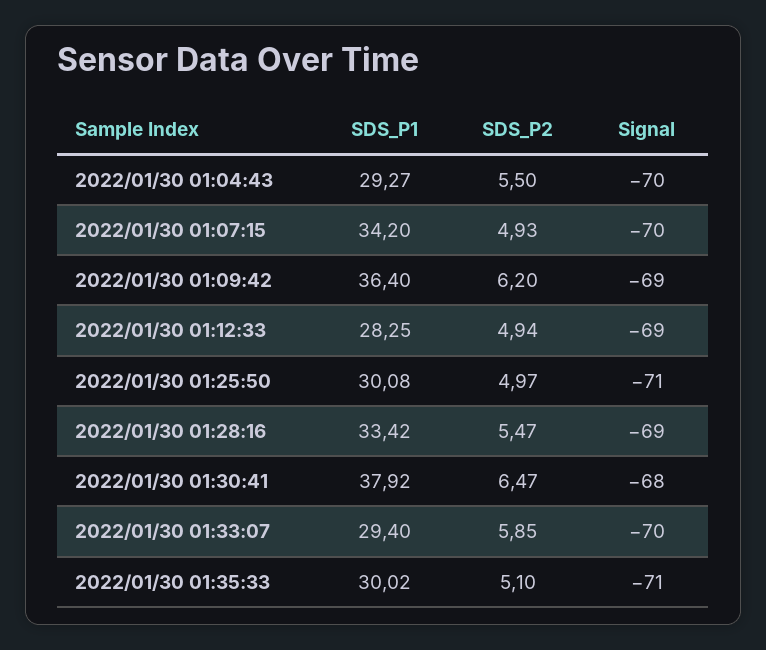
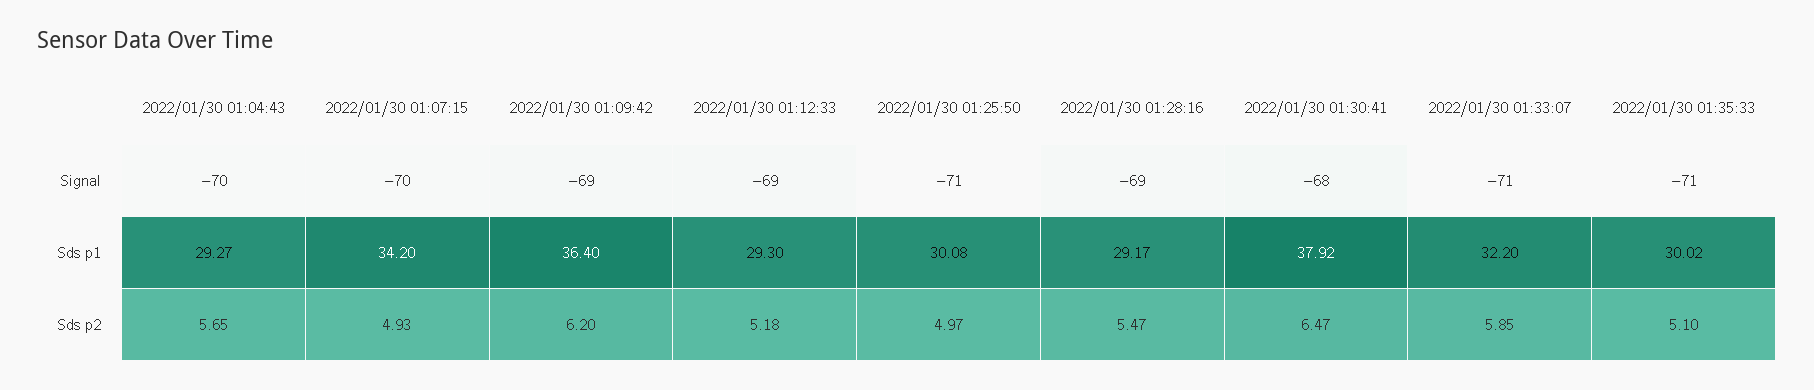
  {
    "SDS_P1": {
      "2022/01/30 01:04:43": 29.27,
      "2022/01/30 01:07:15": 34.2,
      "2022/01/30 01:09:42": 36.4,
-     "2022/01/30 01:12:33": 28.25,
+     "2022/01/30 01:12:33": 29.3,
      "2022/01/30 01:25:50": 30.08,
-     "2022/01/30 01:28:16": 33.42,
+     "2022/01/30 01:28:16": 29.17,
      "2022/01/30 01:30:41": 37.92,
-     "2022/01/30 01:33:07": 29.4,
+     "2022/01/30 01:33:07": 32.2,
      "2022/01/30 01:35:33": 30.02
    },
    "SDS_P2": {
-     "2022/01/30 01:04:43": 5.5,
+     "2022/01/30 01:04:43": 5.65,
      "2022/01/30 01:07:15": 4.93,
      "2022/01/30 01:09:42": 6.2,
-     "2022/01/30 01:12:33": 4.94,
+     "2022/01/30 01:12:33": 5.18,
      "2022/01/30 01:25:50": 4.97,
      "2022/01/30 01:28:16": 5.47,
      "2022/01/30 01:30:41": 6.47,
      "2022/01/30 01:33:07": 5.85,
      "2022/01/30 01:35:33": 5.1
    },
    "Signal": {
      "2022/01/30 01:04:43": -70,
      "2022/01/30 01:07:15": -70,
      "2022/01/30 01:09:42": -69,
      "2022/01/30 01:12:33": -69,
      "2022/01/30 01:25:50": -71,
      "2022/01/30 01:28:16": -69,
      "2022/01/30 01:30:41": -68,
-     "2022/01/30 01:33:07": -70,
+     "2022/01/30 01:33:07": -71,
      "2022/01/30 01:35:33": -71
    }
  }

